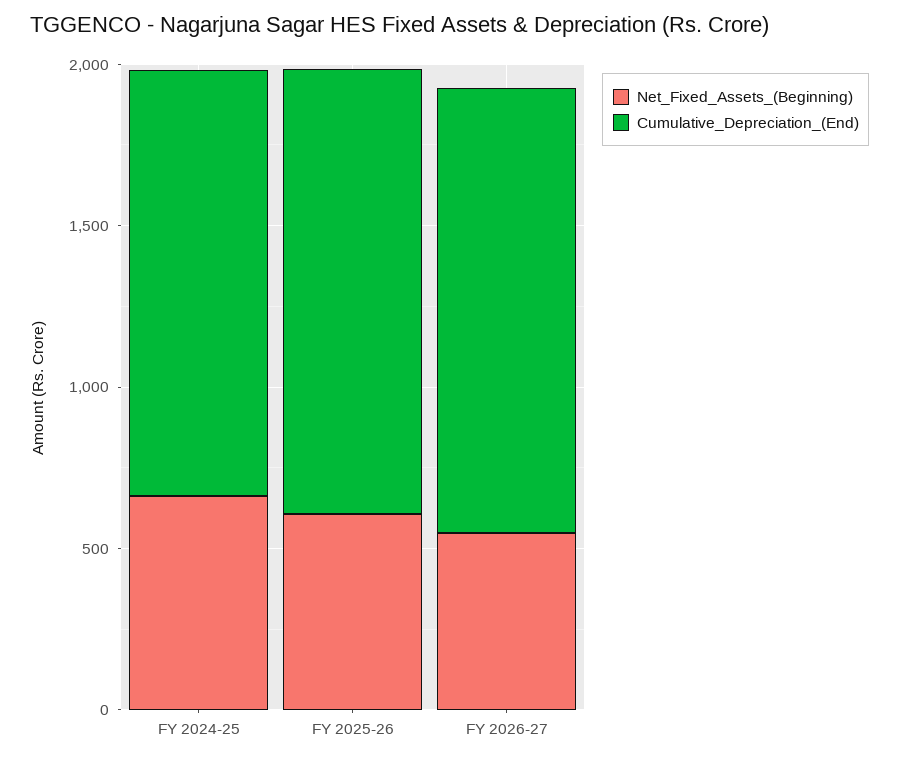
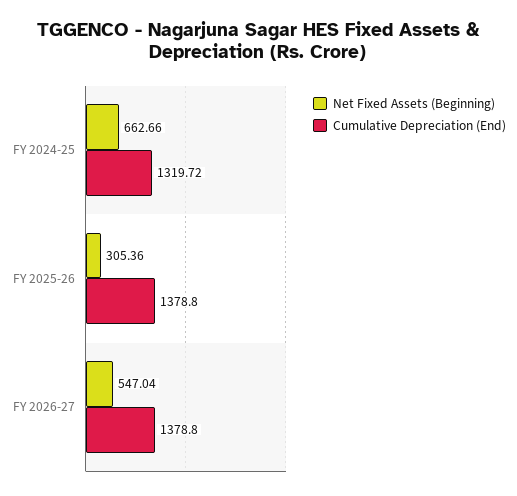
  {
    "Net_Fixed_Assets_(Beginning)": {
      "FY 2024-25": 662.66,
-     "FY 2025-26": 600,
+     "FY 2025-26": 305.36,
      "FY 2026-27": 547.04
    },
    "Cumulative_Depreciation_(End)": {
      "FY 2024-25": 1319.72,
      "FY 2025-26": 1378.8,
      "FY 2026-27": 1378.8
    }
  }

